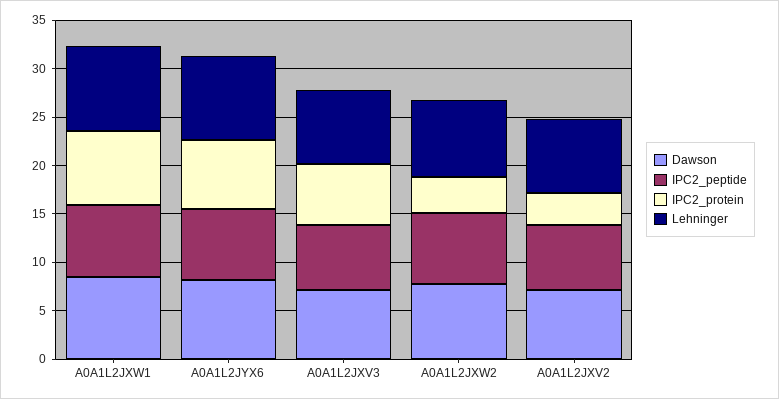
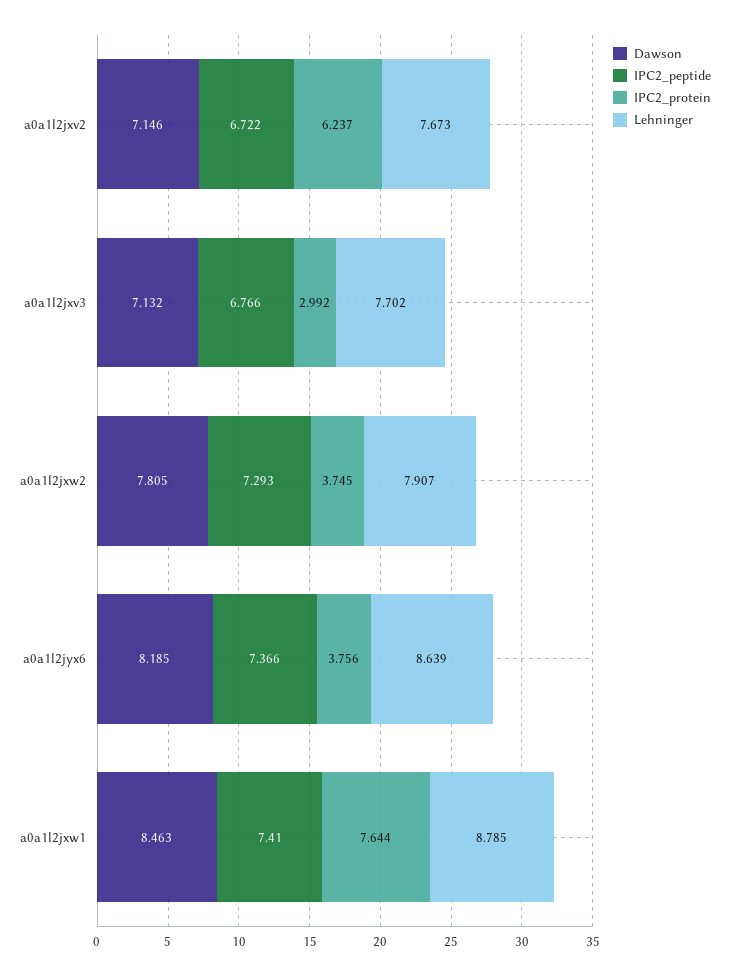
  {
    "Dawson": {
      "A0A1L2JXW1": 8.463,
      "A0A1L2JYX6": 8.185,
      "A0A1L2JXV3": 7.132,
      "A0A1L2JXW2": 7.805,
      "A0A1L2JXV2": 7.146
    },
    "IPC2_peptide": {
      "A0A1L2JXW1": 7.41,
      "A0A1L2JYX6": 7.366,
      "A0A1L2JXV3": 6.766,
      "A0A1L2JXW2": 7.293,
      "A0A1L2JXV2": 6.722
    },
    "IPC2_protein": {
      "A0A1L2JXW1": 7.644,
-     "A0A1L2JYX6": 7,
+     "A0A1L2JYX6": 3.756,
-     "A0A1L2JXV3": 6,
+     "A0A1L2JXV3": 2.992,
      "A0A1L2JXW2": 3.745,
-     "A0A1L2JXV2": 3
+     "A0A1L2JXV2": 6.237
    },
    "Lehninger": {
      "A0A1L2JXW1": 8.785,
      "A0A1L2JYX6": 8.639,
      "A0A1L2JXV3": 7.702,
      "A0A1L2JXW2": 7.907,
      "A0A1L2JXV2": 7.673
    }
  }

